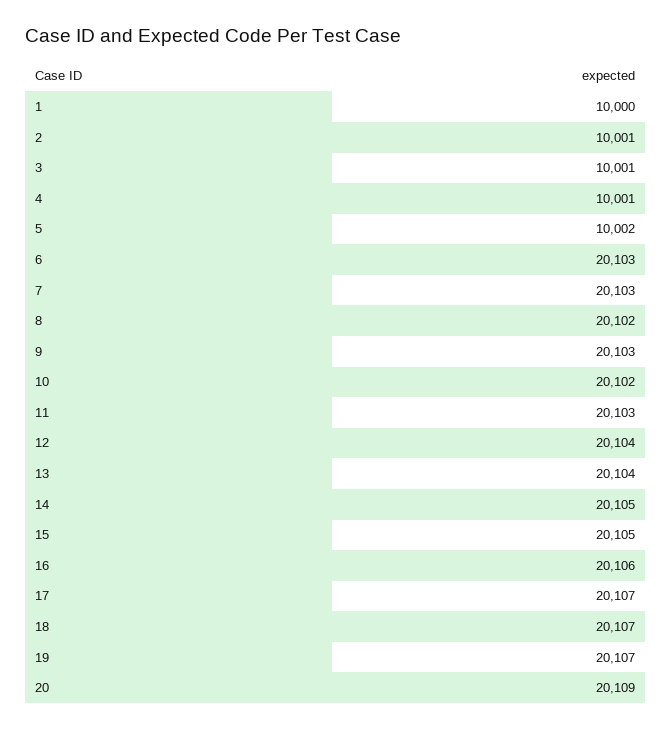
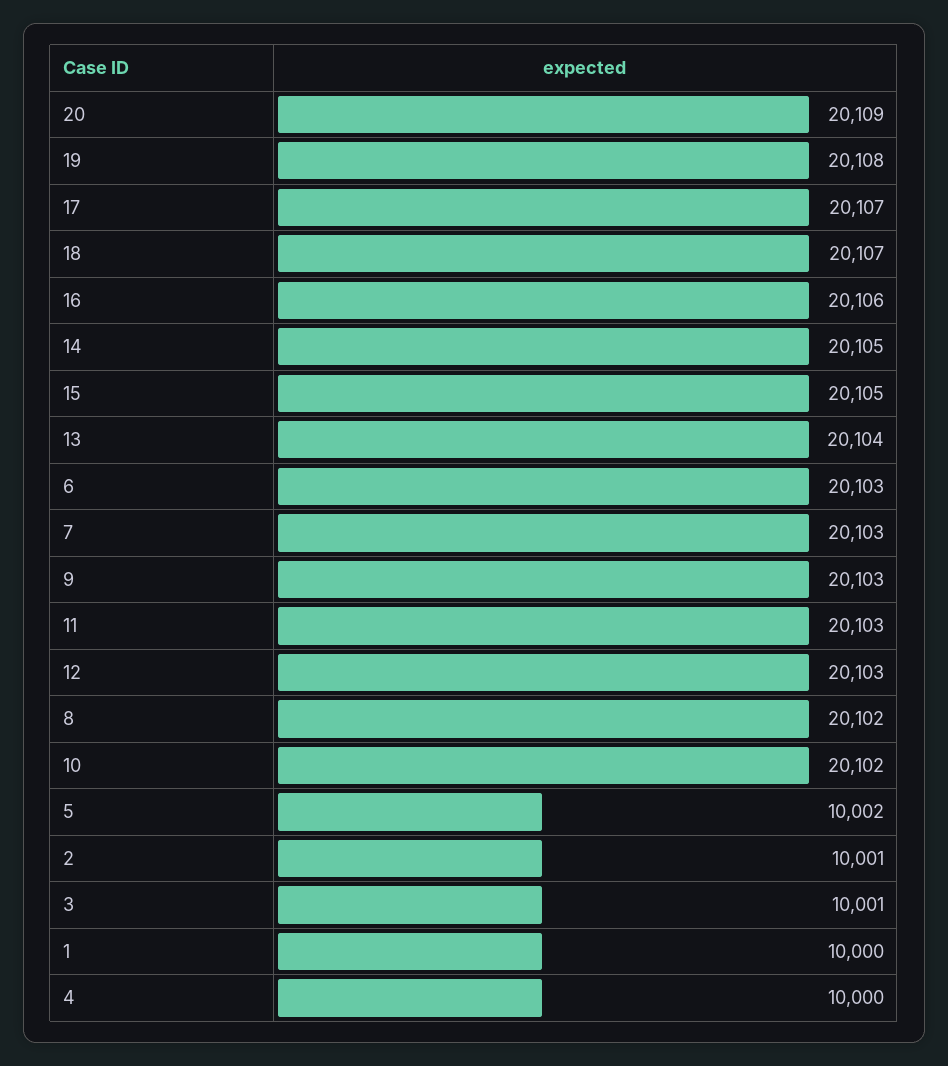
  {
    "1": 10000,
    "2": 10001,
    "3": 10001,
-   "4": 10001,
+   "4": 10000,
    "5": 10002,
    "6": 20103,
    "7": 20103,
    "8": 20102,
    "9": 20103,
    "10": 20102,
    "11": 20103,
-   "12": 20104,
+   "12": 20103,
    "13": 20104,
    "14": 20105,
    "15": 20105,
    "16": 20106,
    "17": 20107,
    "18": 20107,
-   "19": 20107,
+   "19": 20108,
    "20": 20109
  }

